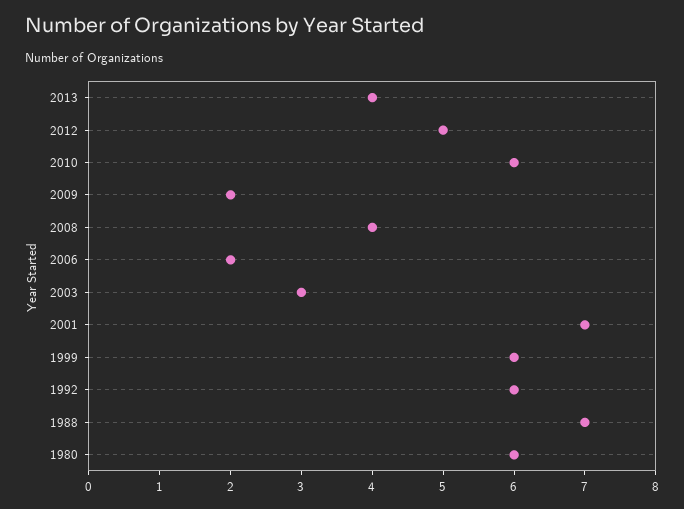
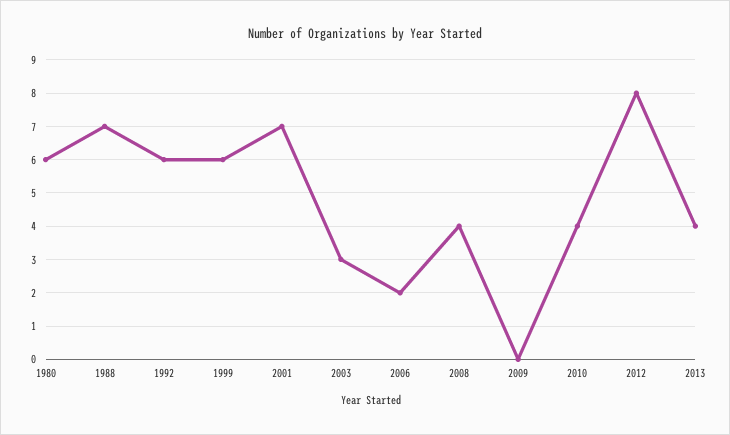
  {
    "2013": 4,
-   "2012": 5,
+   "2012": 8,
-   "2010": 6,
+   "2010": 4,
-   "2009": 2,
+   "2009": 0,
    "2008": 4,
    "2006": 2,
    "2003": 3,
    "2001": 7,
    "1999": 6,
    "1992": 6,
    "1988": 7,
    "1980": 6
  }

